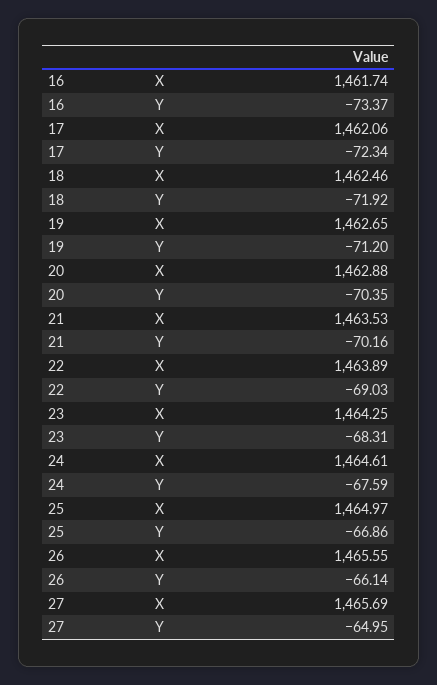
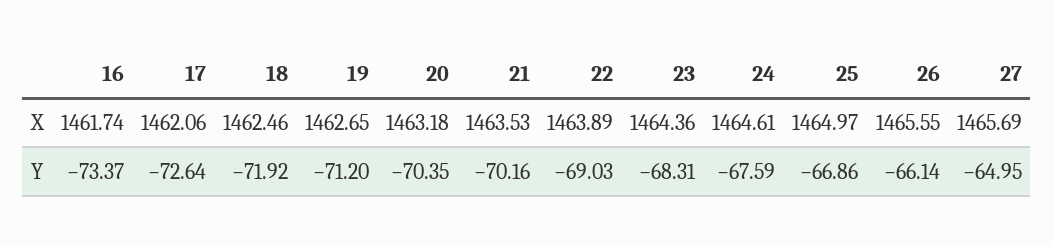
  {
    "16": {
      "X": 1461.74,
      "Y": -73.37
    },
    "17": {
      "X": 1462.06,
-     "Y": -72.34
+     "Y": -72.64
    },
    "18": {
      "X": 1462.46,
      "Y": -71.92
    },
    "19": {
      "X": 1462.65,
      "Y": -71.2
    },
    "20": {
-     "X": 1462.88,
+     "X": 1463.18,
      "Y": -70.35
    },
    "21": {
      "X": 1463.53,
      "Y": -70.16
    },
    "22": {
      "X": 1463.89,
      "Y": -69.03
    },
    "23": {
-     "X": 1464.25,
+     "X": 1464.36,
      "Y": -68.31
    },
    "24": {
      "X": 1464.61,
      "Y": -67.59
    },
    "25": {
      "X": 1464.97,
      "Y": -66.86
    },
    "26": {
      "X": 1465.55,
      "Y": -66.14
    },
    "27": {
      "X": 1465.69,
      "Y": -64.95
    }
  }

